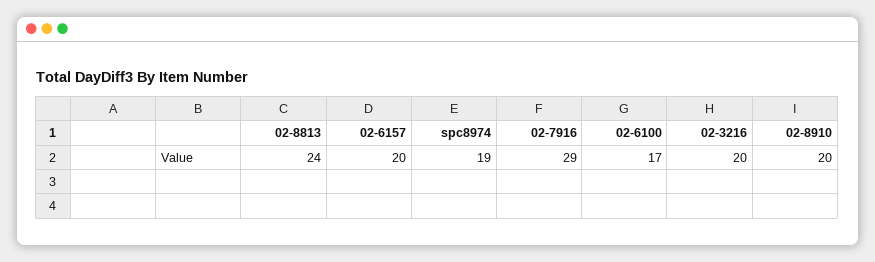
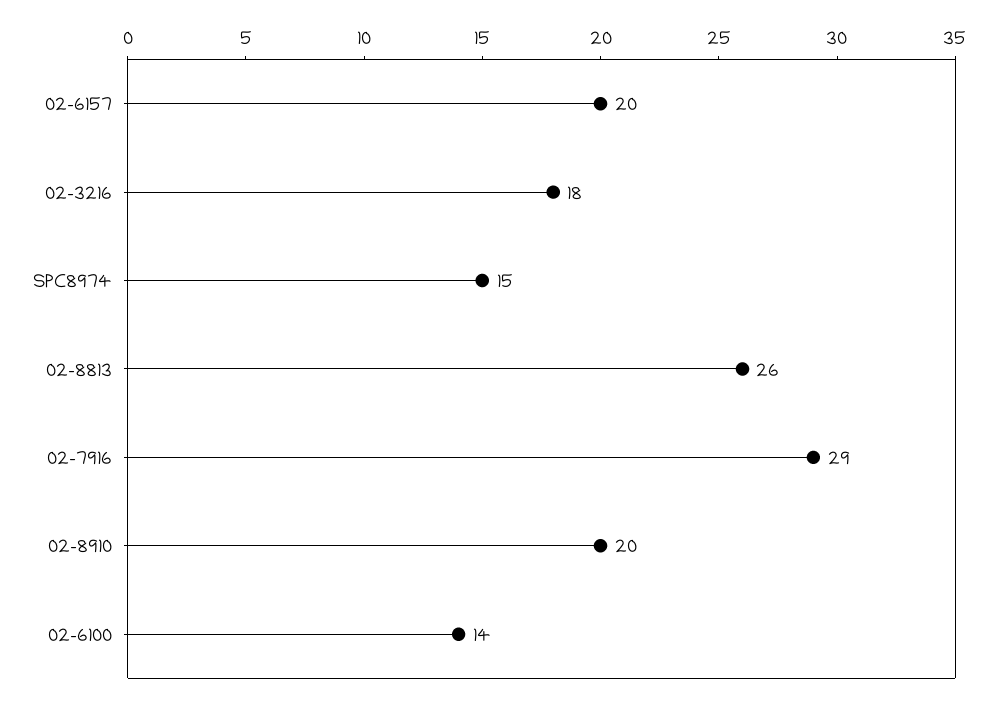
  {
-   "02-8813": 24,
+   "02-8813": 26,
    "02-6157": 20,
-   "spc8974": 19,
+   "spc8974": 15,
    "02-7916": 29,
-   "02-6100": 17,
+   "02-6100": 14,
-   "02-3216": 20,
+   "02-3216": 18,
    "02-8910": 20
  }

